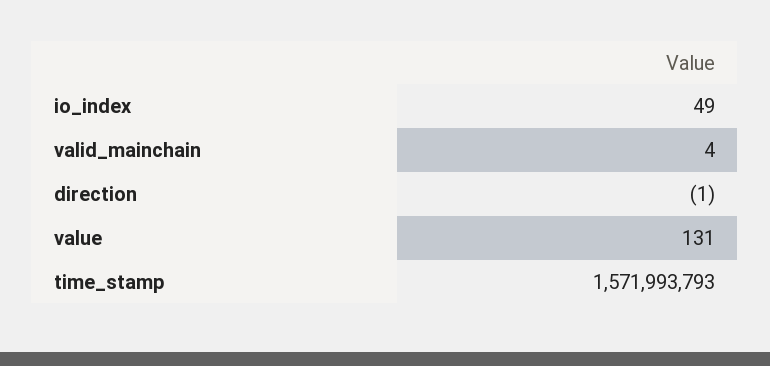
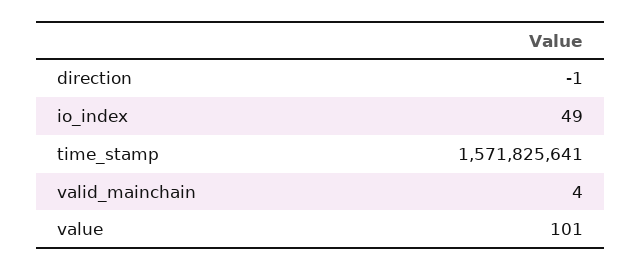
  {
    "io_index": 49,
    "valid_mainchain": 4,
    "direction": -1,
-   "value": 131,
+   "value": 101,
-   "time_stamp": 1571993793
+   "time_stamp": 1571825641
  }

